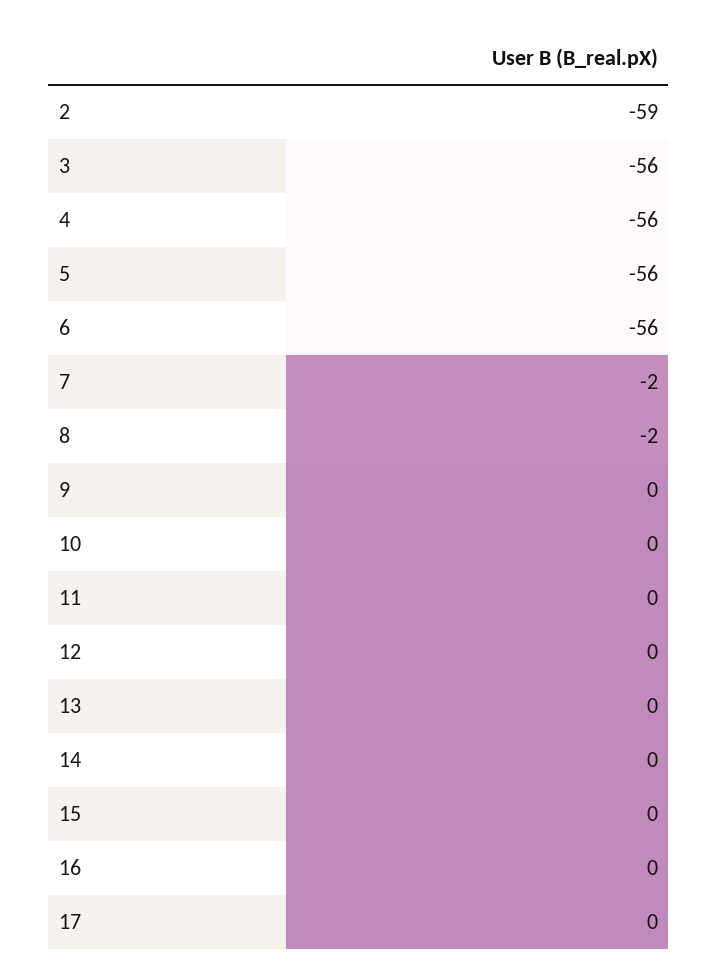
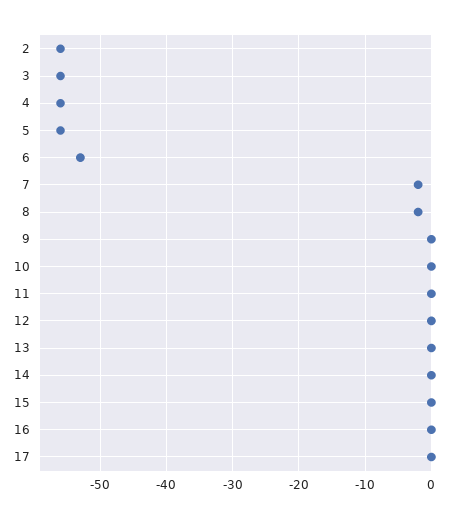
  {
-   "2": -59,
+   "2": -56,
    "3": -56,
    "4": -56,
    "5": -56,
-   "6": -56,
+   "6": -53,
    "7": -2,
    "8": -2,
    "9": 0,
    "10": 0,
    "11": 0,
    "12": 0,
    "13": 0,
    "14": 0,
    "15": 0,
    "16": 0,
    "17": 0
  }

